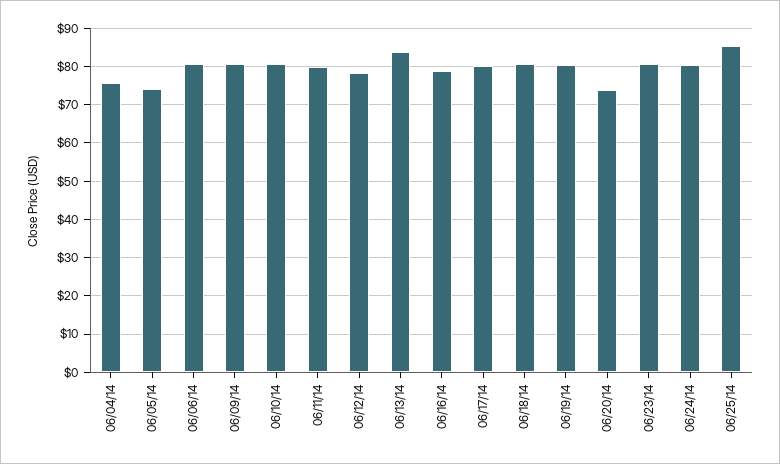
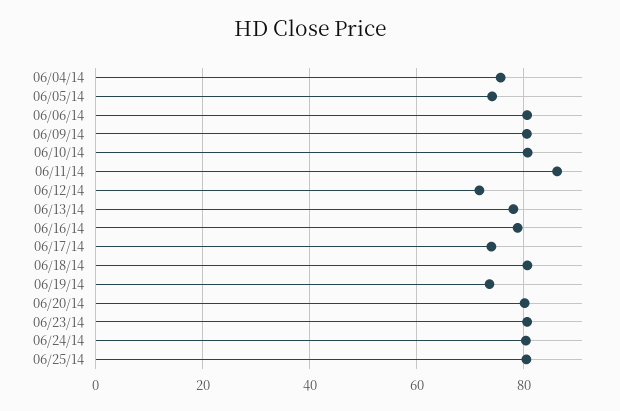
  {
    "06/04/14": 76,
    "06/05/14": 74,
    "06/06/14": 80,
    "06/09/14": 80,
    "06/10/14": 80,
-   "06/11/14": 80,
+   "06/11/14": 86,
-   "06/12/14": 78,
+   "06/12/14": 72,
-   "06/13/14": 84,
+   "06/13/14": 78,
    "06/16/14": 78,
-   "06/17/14": 80,
+   "06/17/14": 74,
    "06/18/14": 80,
-   "06/19/14": 80,
+   "06/19/14": 74,
-   "06/20/14": 74,
+   "06/20/14": 80,
    "06/23/14": 80,
    "06/24/14": 80,
-   "06/25/14": 86
+   "06/25/14": 80
  }

